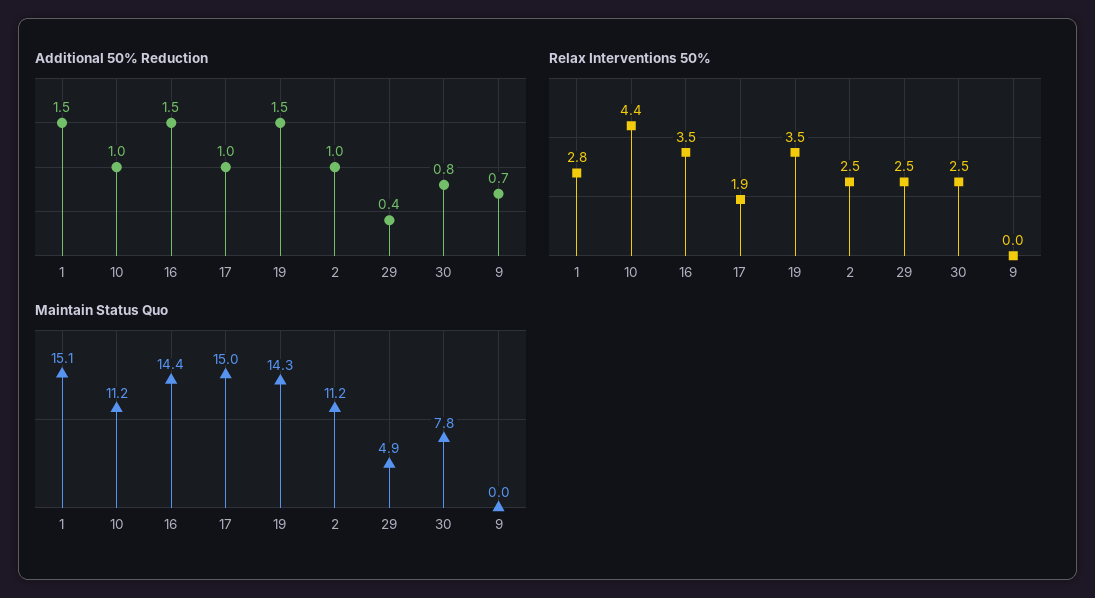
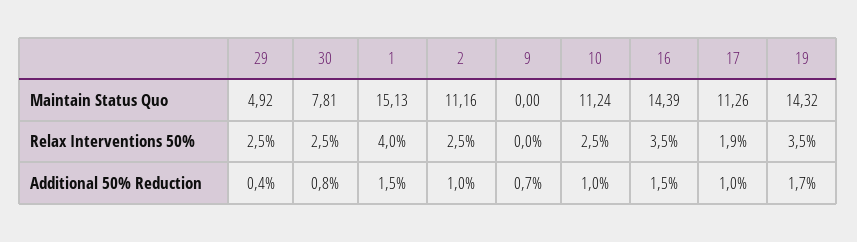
  {
    "Additional 50% Reduction": {
      "1": 1.5,
      "10": 1,
      "16": 1.5,
      "17": 1,
-     "19": 1.5,
+     "19": 1.7,
      "2": 1,
      "29": 0.4,
      "30": 0.8,
      "9": 0.7
    },
    "Relax Interventions 50%": {
-     "1": 2.8,
+     "1": 4,
-     "10": 4.4,
+     "10": 2.5,
      "16": 3.5,
      "17": 1.9,
      "19": 3.5,
      "2": 2.5,
      "29": 2.5,
      "30": 2.5,
      "9": 0
    },
    "Maintain Status Quo": {
      "1": 15.13,
      "10": 11.24,
      "16": 14.39,
-     "17": 15,
+     "17": 11.26,
      "19": 14.32,
      "2": 11.16,
      "29": 4.92,
      "30": 7.81,
      "9": 0
    }
  }

